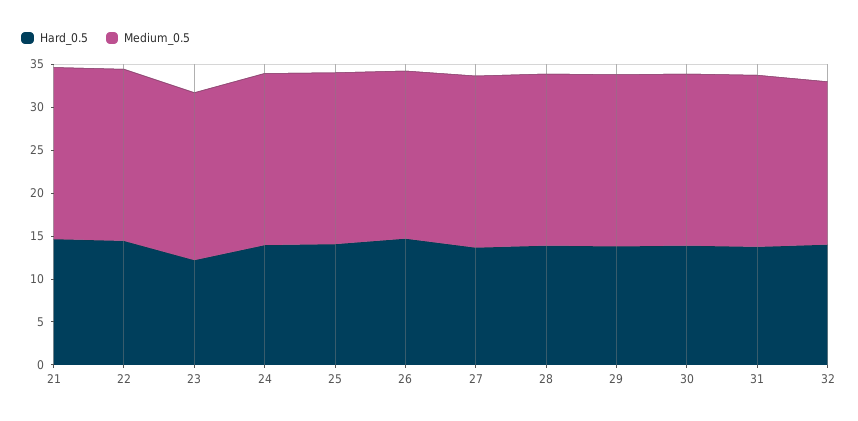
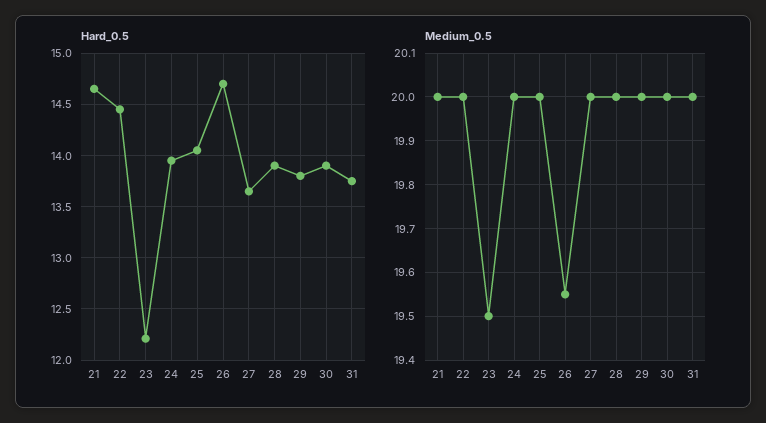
  {
    "Hard_0.5": {
      "21": 14.7,
      "22": 14.5,
      "23": 12.2,
      "24": 14,
      "25": 14.1,
      "26": 14.7,
      "27": 13.7,
      "28": 13.9,
      "29": 13.8,
      "30": 13.9,
-     "31": 13.8,
+     "31": 13.8
-     "32": 14
    },
    "Medium_0.5": {
      "21": 20,
      "22": 20,
      "23": 19.5,
      "24": 20,
      "25": 20,
      "26": 19.55,
      "27": 20,
      "28": 20,
      "29": 20,
      "30": 20,
-     "31": 20,
+     "31": 20
-     "32": 19
    }
  }

